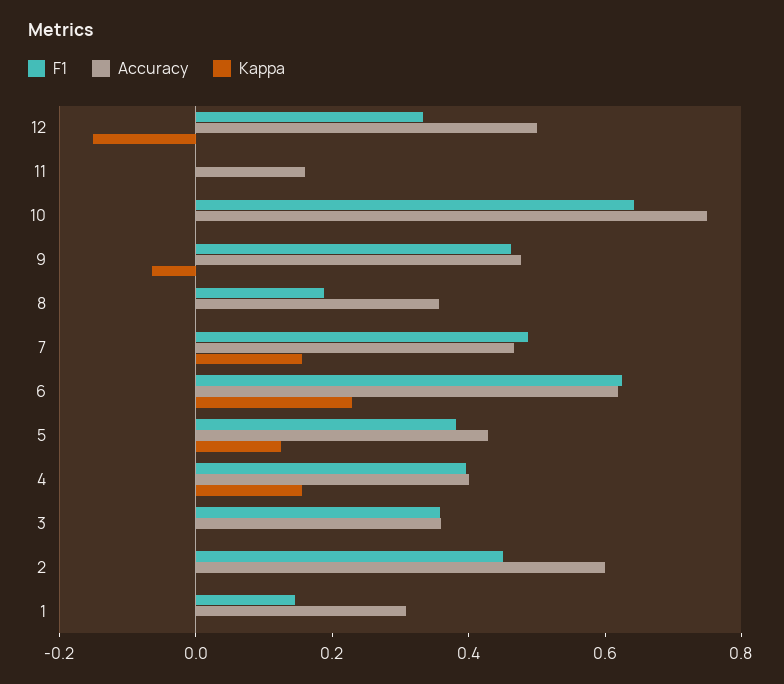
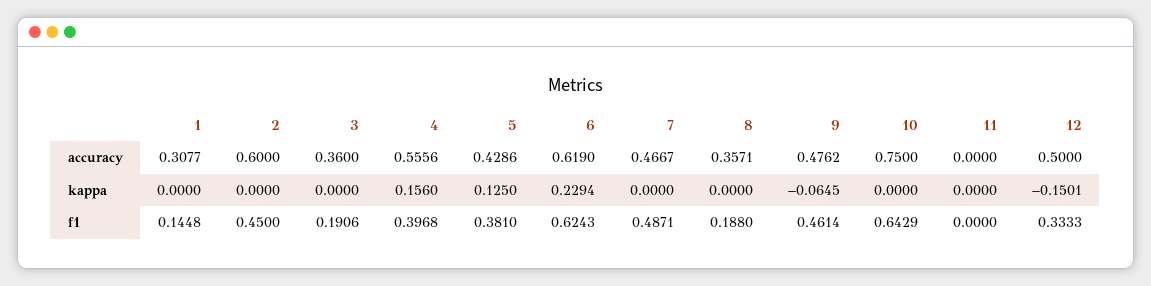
  {
    "F1": {
      "12": 0.3333,
      "11": 0,
      "10": 0.6429,
      "9": 0.4614,
      "8": 0.188,
      "7": 0.4871,
      "6": 0.6243,
      "5": 0.381,
      "4": 0.3968,
-     "3": 0.35,
+     "3": 0.1906,
      "2": 0.45,
      "1": 0.1448
    },
    "Accuracy": {
      "12": 0.5,
-     "11": 0.15,
+     "11": 0,
      "10": 0.75,
      "9": 0.4762,
      "8": 0.3571,
      "7": 0.4667,
      "6": 0.619,
      "5": 0.4286,
-     "4": 0.4,
+     "4": 0.5556,
      "3": 0.36,
      "2": 0.6,
      "1": 0.3077
    },
    "Kappa": {
      "12": -0.1501,
      "11": 0,
      "10": 0,
      "9": -0.0645,
      "8": 0,
-     "7": 0.15,
+     "7": 0,
      "6": 0.2294,
      "5": 0.125,
      "4": 0.156,
      "3": 0,
      "2": 0,
      "1": 0
    }
  }

